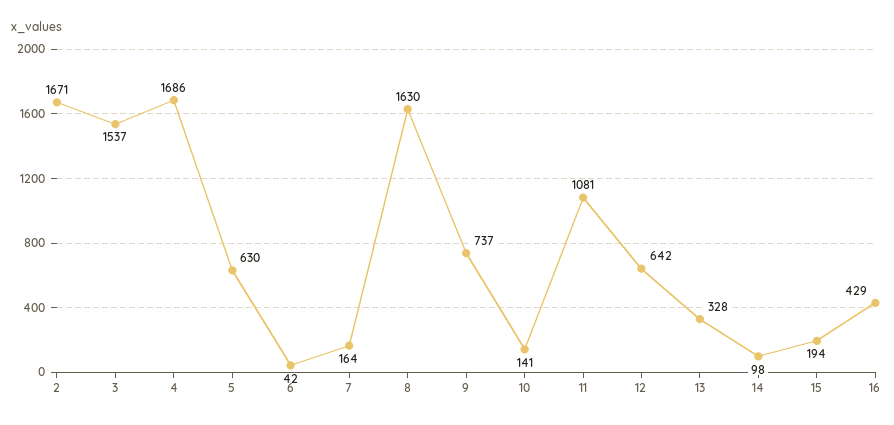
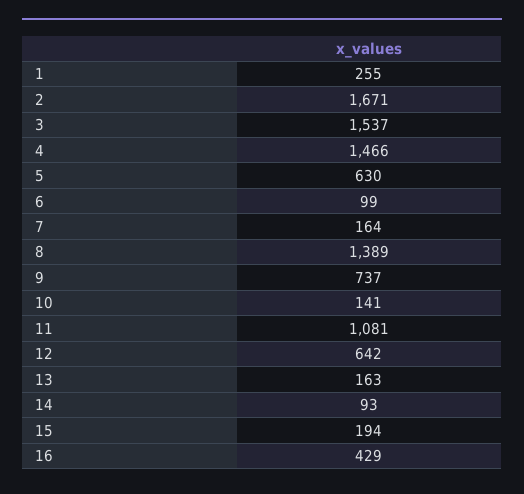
  {
    "2": 1671,
    "3": 1537,
-   "4": 1686,
+   "4": 1466,
    "5": 630,
-   "6": 42,
+   "6": 99,
    "7": 164,
-   "8": 1630,
+   "8": 1389,
    "9": 737,
    "10": 141,
    "11": 1081,
    "12": 642,
-   "13": 328,
+   "13": 163,
-   "14": 98,
+   "14": 93,
    "15": 194,
-   "16": 429
+   "16": 429,
+   "1": 255
  }

